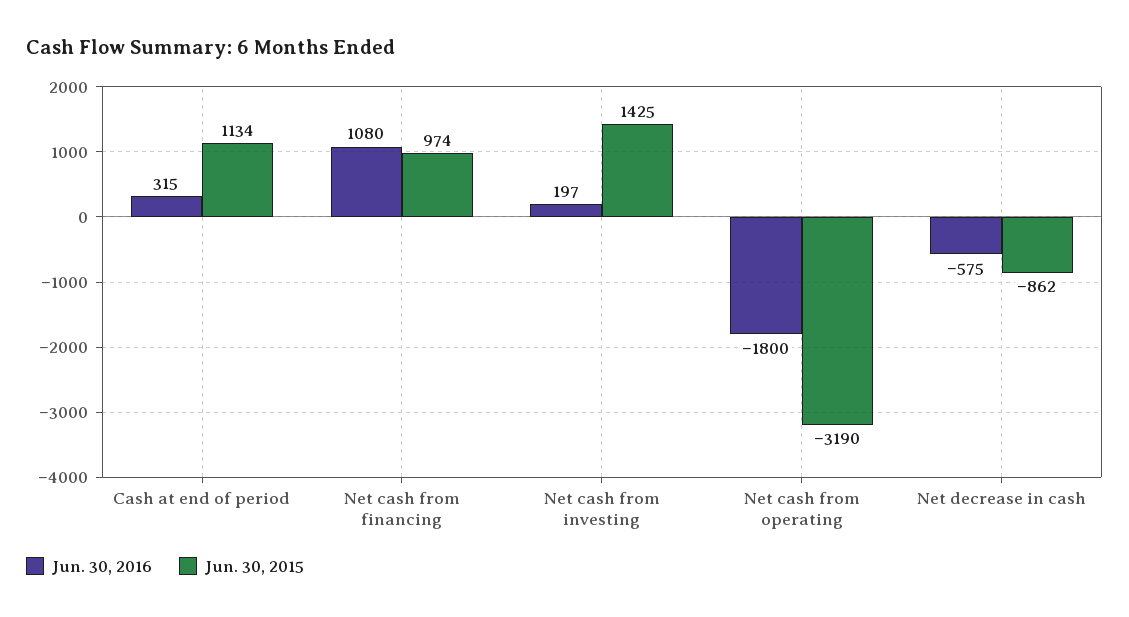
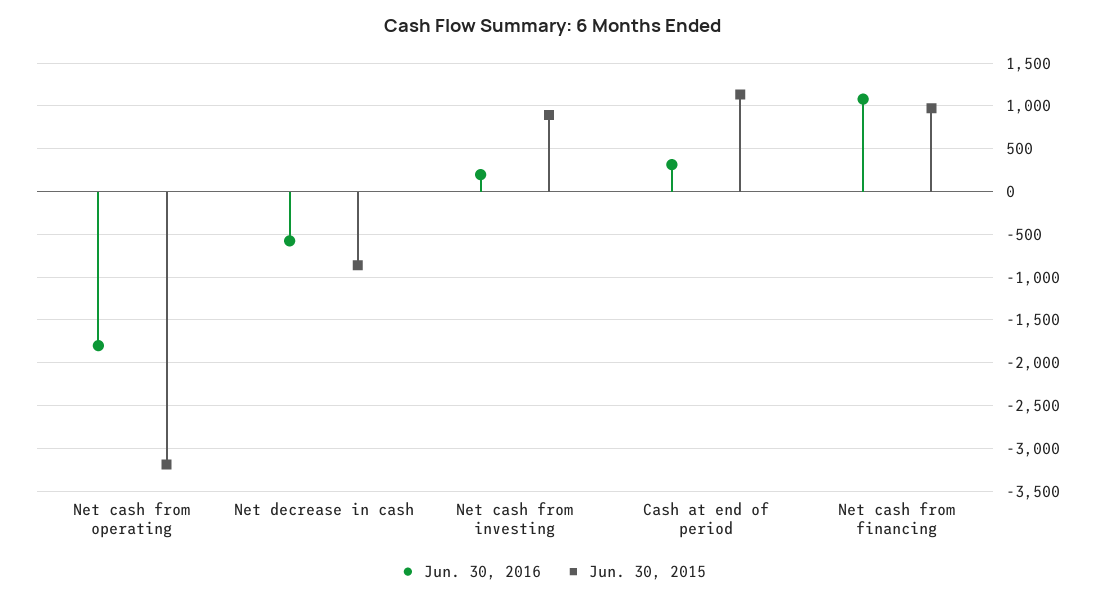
  {
    "Jun. 30, 2016": {
      "Cash at end of period": 315,
      "Net cash from financing": 1080,
      "Net cash from investing": 197,
      "Net cash from operating": -1800,
      "Net decrease in cash": -575
    },
    "Jun. 30, 2015": {
      "Cash at end of period": 1134,
      "Net cash from financing": 974,
-     "Net cash from investing": 1425,
+     "Net cash from investing": 900,
      "Net cash from operating": -3190,
      "Net decrease in cash": -862
    }
  }

